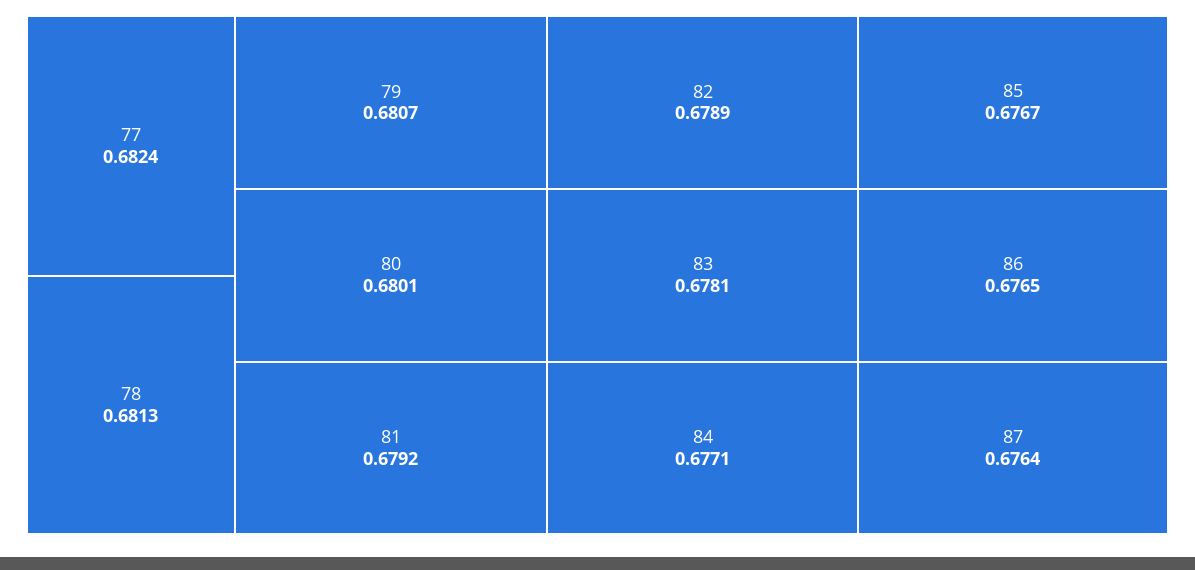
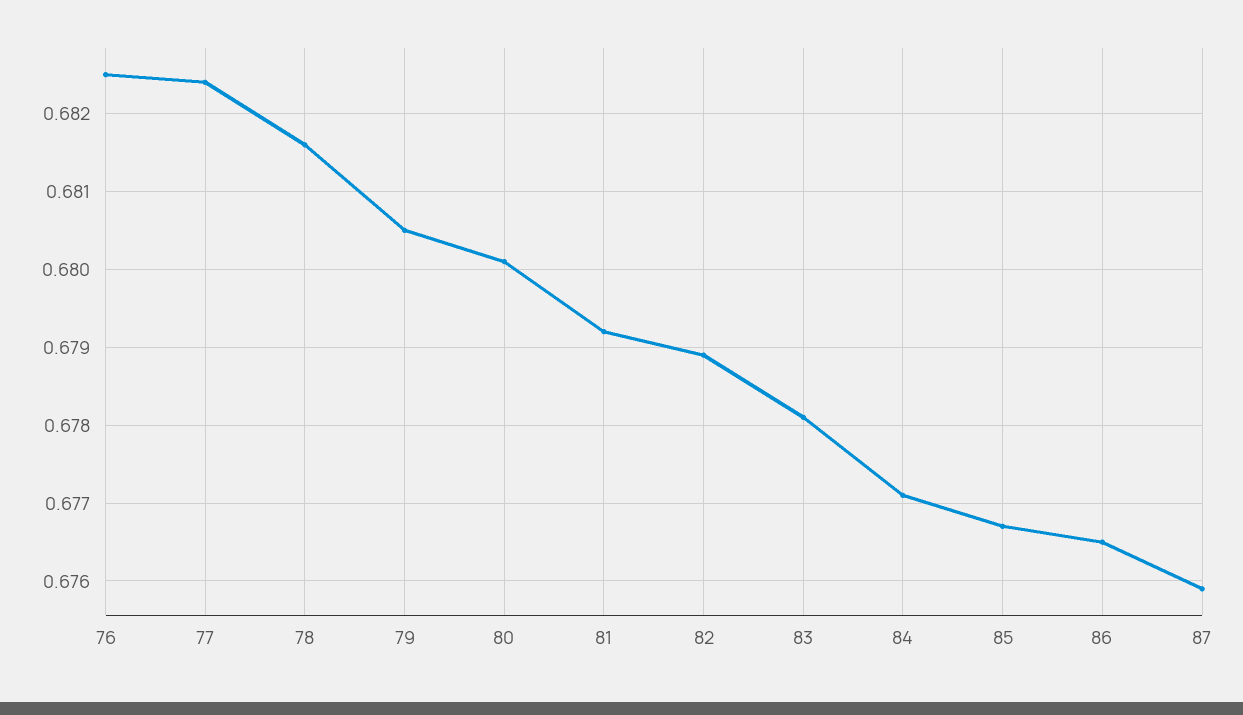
  {
    "77": 0.6824,
-   "78": 0.6813,
+   "78": 0.6816,
-   "79": 0.6807,
+   "79": 0.6805,
    "80": 0.6801,
    "81": 0.6792,
    "82": 0.6789,
    "83": 0.6781,
    "84": 0.6771,
    "85": 0.6767,
    "86": 0.6765,
-   "87": 0.6764
+   "87": 0.6759,
+   "76": 0.6825
  }

